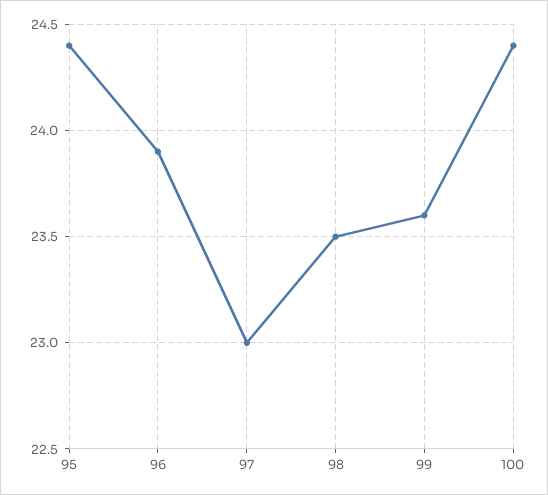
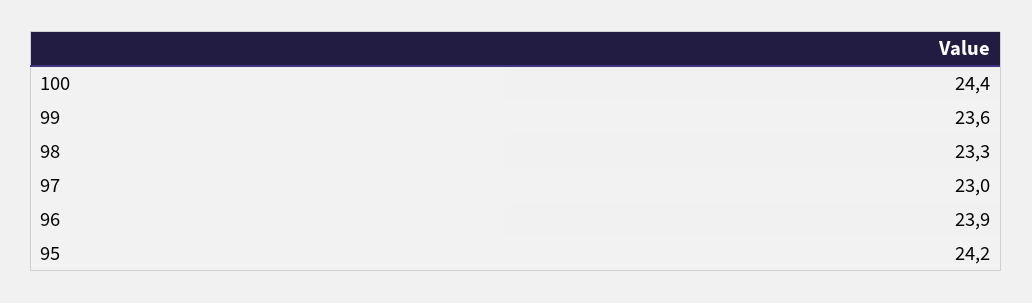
  {
-   "95": 24.4,
+   "95": 24.2,
    "96": 23.9,
    "97": 23,
-   "98": 23.5,
+   "98": 23.3,
    "99": 23.6,
    "100": 24.4
  }

